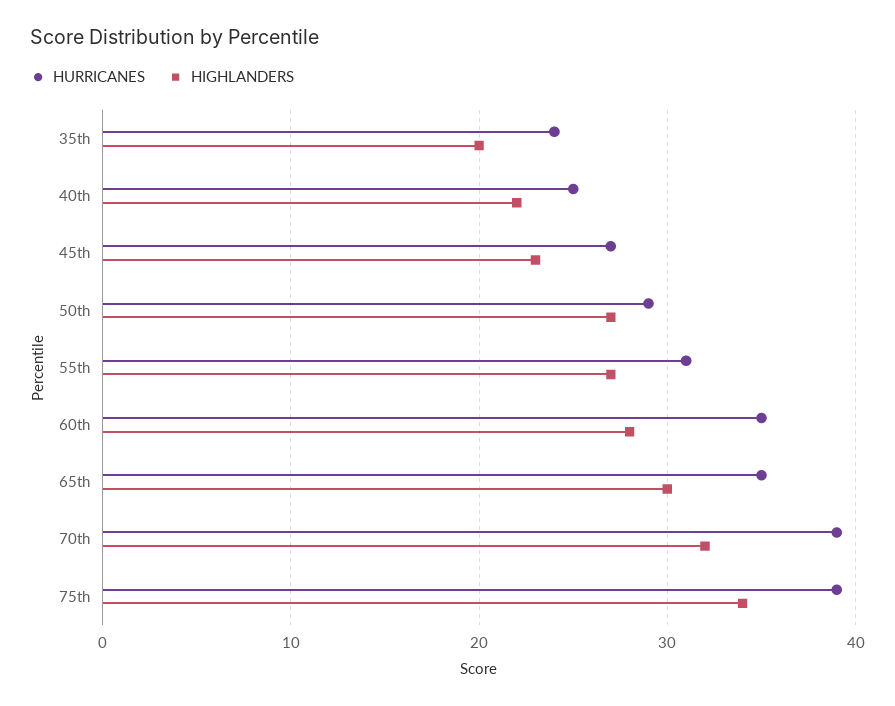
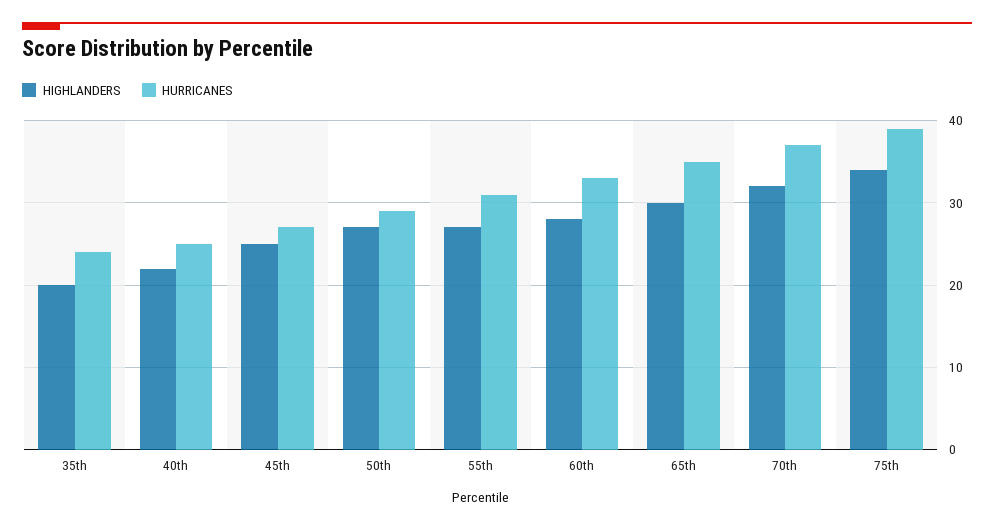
  {
    "HURRICANES": {
      "35th": 24,
      "40th": 25,
      "45th": 27,
      "50th": 29,
      "55th": 31,
-     "60th": 35,
+     "60th": 33,
      "65th": 35,
-     "70th": 39,
+     "70th": 37,
      "75th": 39
    },
    "HIGHLANDERS": {
      "35th": 20,
      "40th": 22,
-     "45th": 23,
+     "45th": 25,
      "50th": 27,
      "55th": 27,
      "60th": 28,
      "65th": 30,
      "70th": 32,
      "75th": 34
    }
  }

